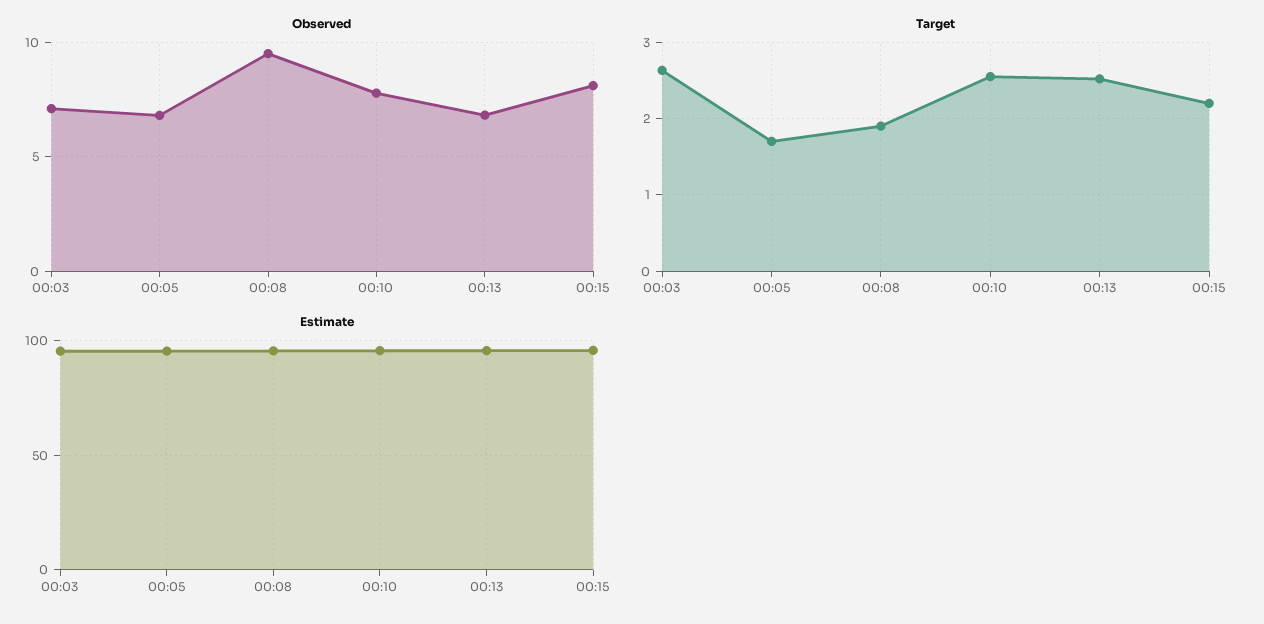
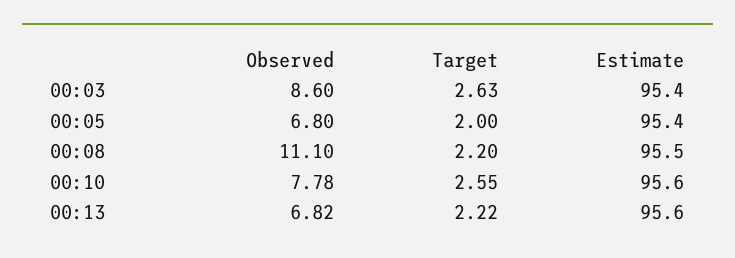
  {
    "Observed": {
-     "00:03": 7,
+     "00:03": 8.6,
      "00:05": 6.8,
-     "00:08": 9.5,
+     "00:08": 11.1,
      "00:10": 7.78,
-     "00:13": 6.82,
+     "00:13": 6.82
-     "00:15": 8
    },
    "Target": {
      "00:03": 2.63,
-     "00:05": 1.7,
+     "00:05": 2,
-     "00:08": 1.9,
+     "00:08": 2.2,
      "00:10": 2.55,
-     "00:13": 2.5,
+     "00:13": 2.22
-     "00:15": 2.2
    },
    "Estimate": {
      "00:03": 95.4,
      "00:05": 95.4,
      "00:08": 95.5,
      "00:10": 95.6,
-     "00:13": 95.6,
+     "00:13": 95.6
-     "00:15": 95
    }
  }

